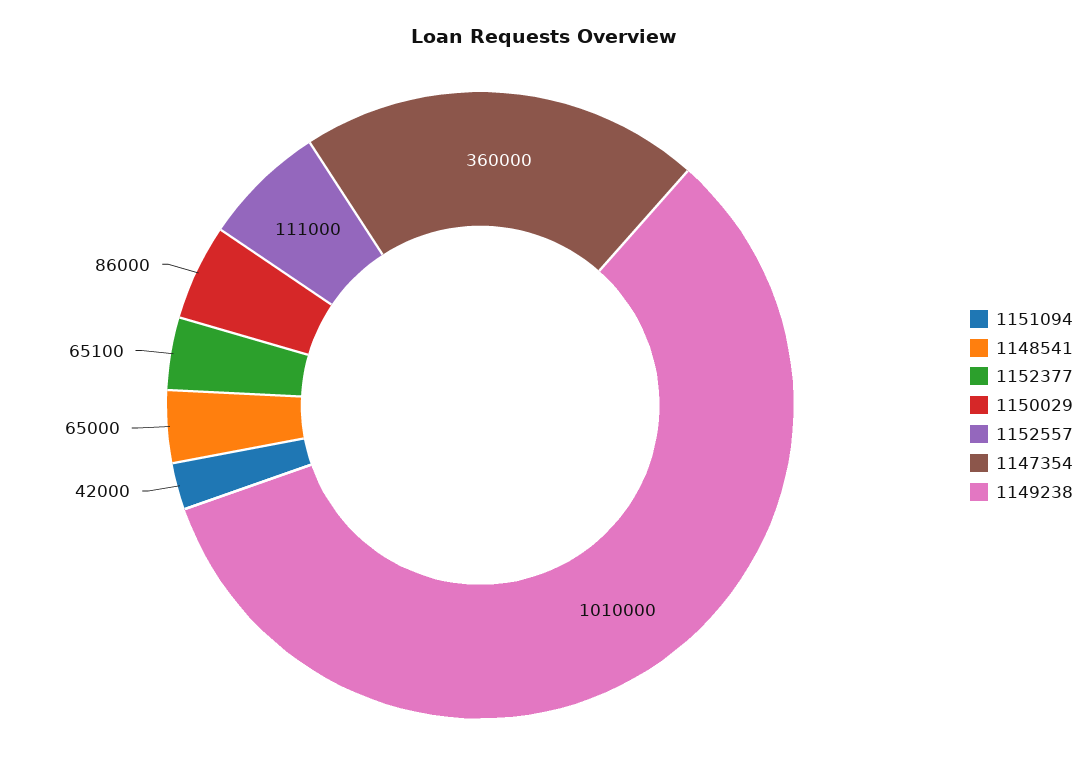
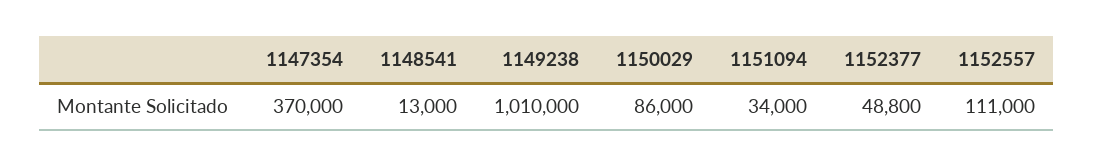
  {
-   "1151094": 42000,
+   "1151094": 34000,
-   "1148541": 65000,
+   "1148541": 13000,
-   "1152377": 65100,
+   "1152377": 48800,
    "1150029": 86000,
    "1152557": 111000,
-   "1147354": 360000,
+   "1147354": 370000,
    "1149238": 1010000
  }

